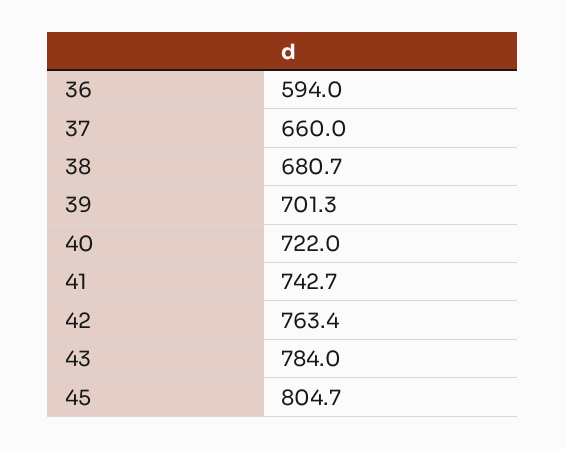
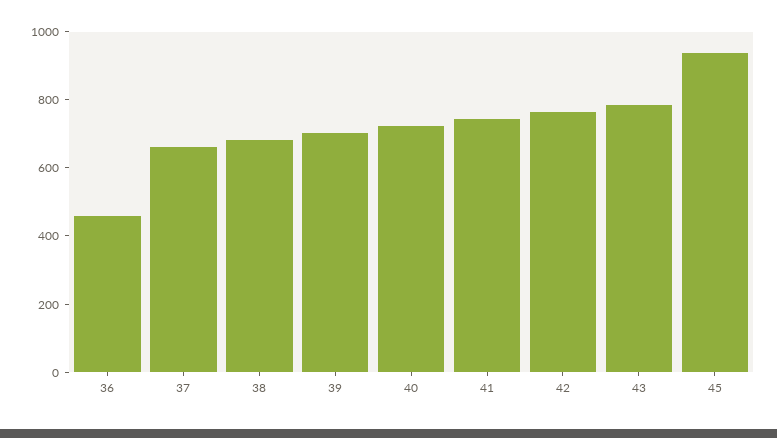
  {
-   "36": 594,
+   "36": 450,
    "37": 660,
    "38": 680.7,
    "39": 701.3,
    "40": 722,
    "41": 742.7,
    "42": 763.4,
    "43": 784,
-   "45": 804.7
+   "45": 950
  }

